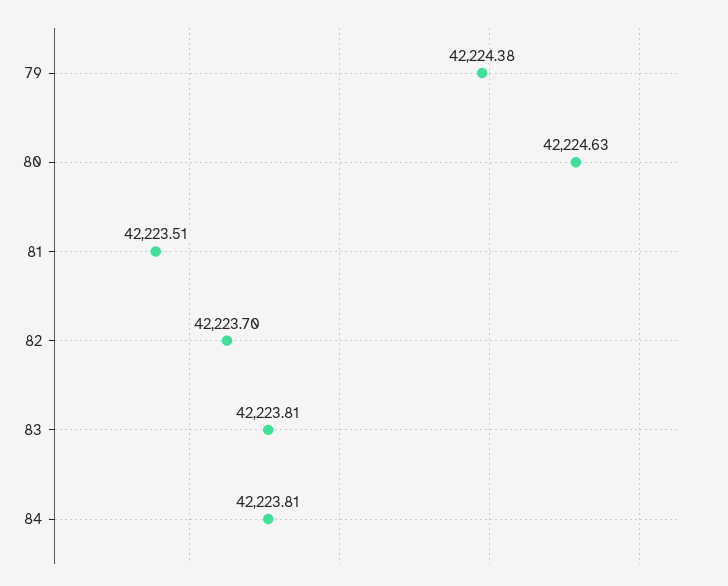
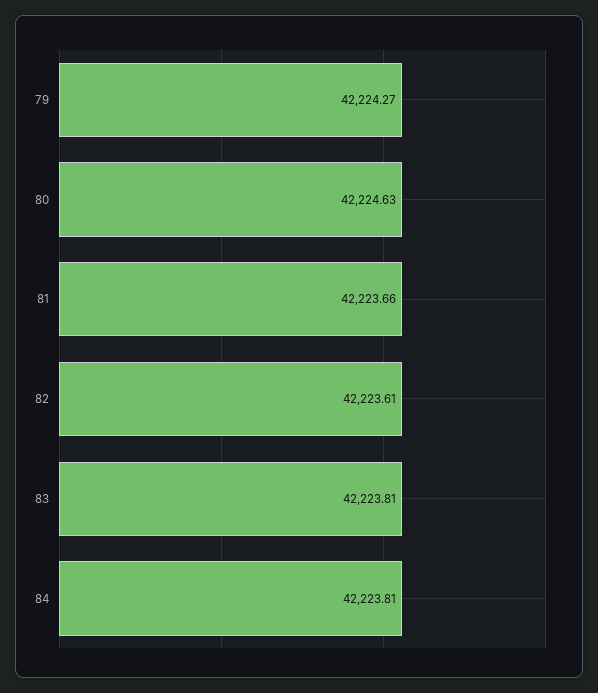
  {
-   "79": 42224.38,
+   "79": 42224.27,
    "80": 42224.63,
-   "81": 42223.51,
+   "81": 42223.66,
-   "82": 42223.7,
+   "82": 42223.61,
    "83": 42223.81,
    "84": 42223.81
  }

